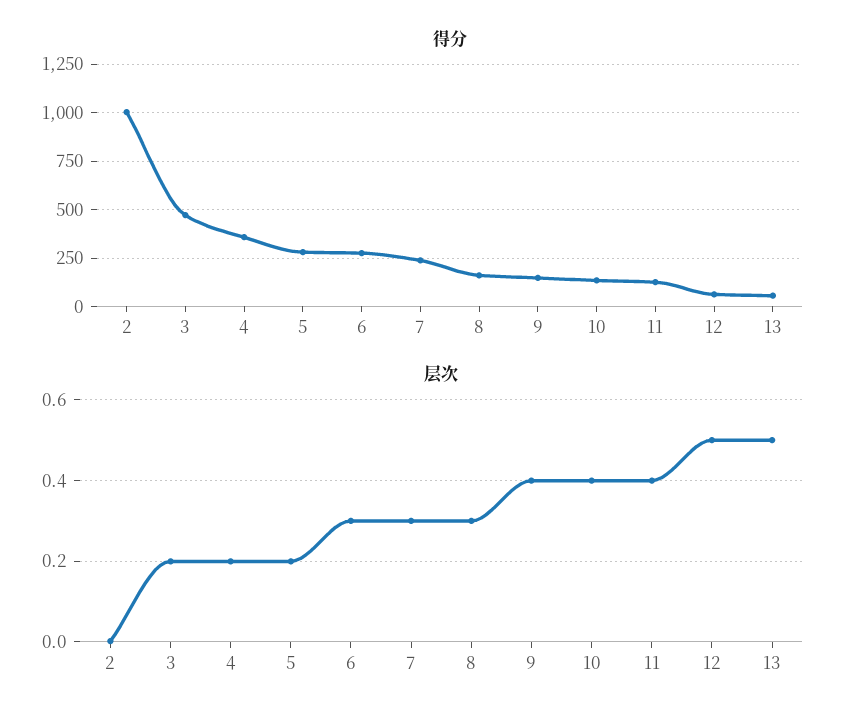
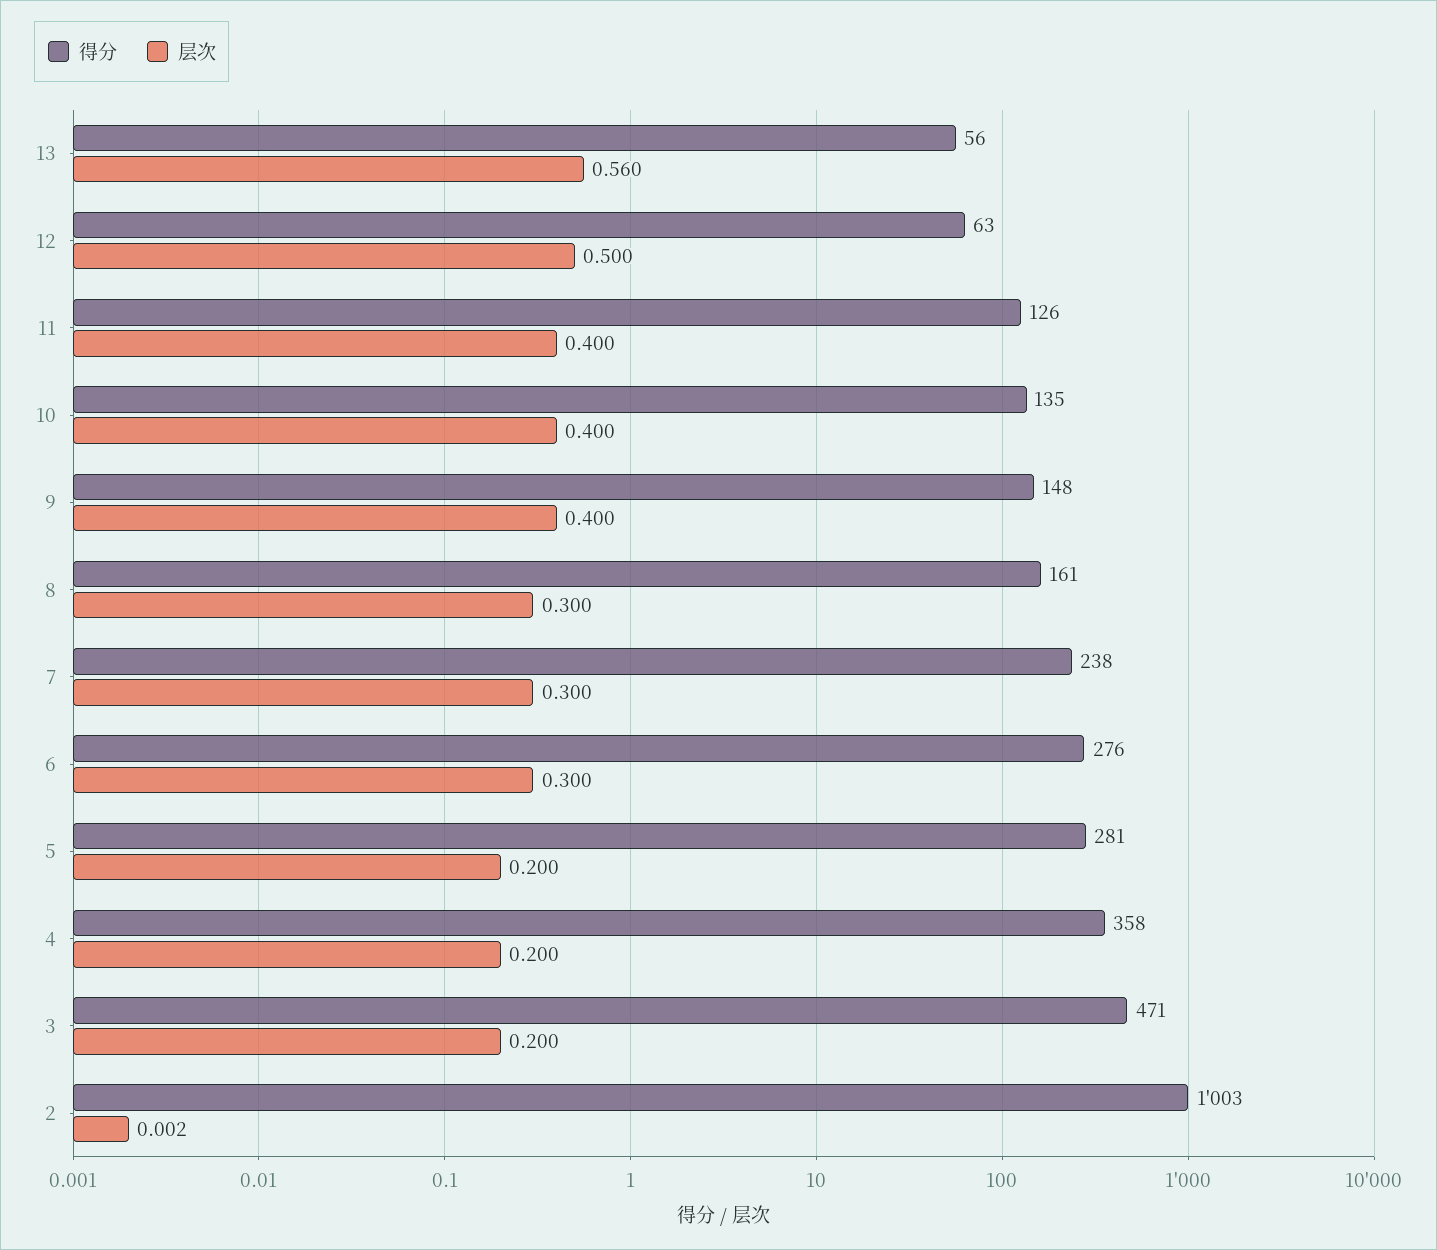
  {
    "得分": {
      "2": 1003,
      "3": 471,
      "4": 358,
      "5": 281,
      "6": 276,
      "7": 238,
      "8": 161,
      "9": 148,
      "10": 135,
      "11": 126,
      "12": 63,
      "13": 56
    },
    "层次": {
      "2": 0.002,
      "3": 0.2,
      "4": 0.2,
      "5": 0.2,
      "6": 0.3,
      "7": 0.3,
      "8": 0.3,
      "9": 0.4,
      "10": 0.4,
      "11": 0.4,
      "12": 0.5,
-     "13": 0.5
+     "13": 0.56
    }
  }

